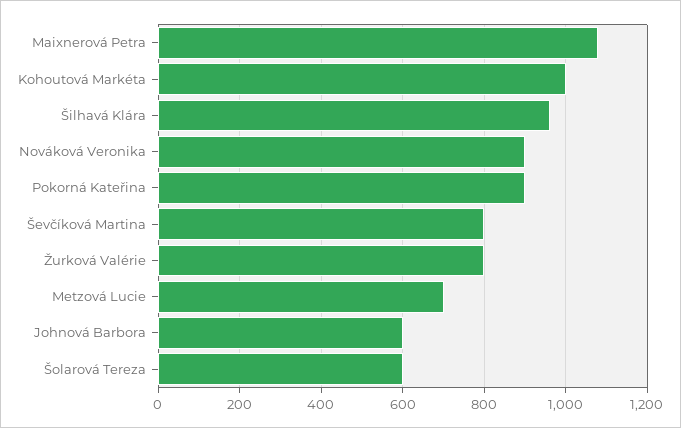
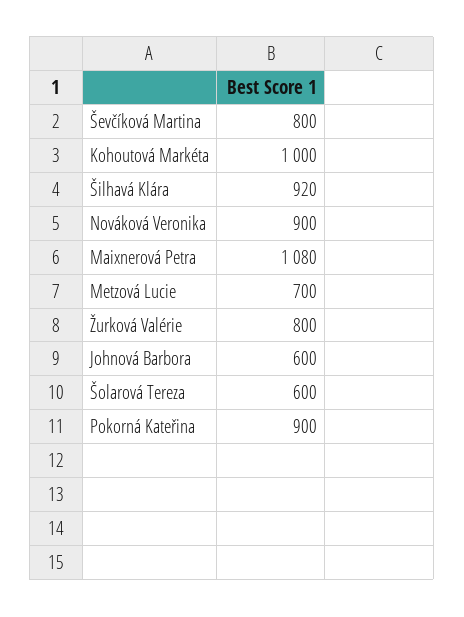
  {
    "Maixnerová Petra": 1080,
    "Kohoutová Markéta": 1000,
-   "Šilhavá Klára": 960,
+   "Šilhavá Klára": 920,
    "Nováková Veronika": 900,
    "Pokorná Kateřina": 900,
    "Ševčíková Martina": 800,
    "Žurková Valérie": 800,
    "Metzová Lucie": 700,
    "Johnová Barbora": 600,
    "Šolarová Tereza": 600
  }

